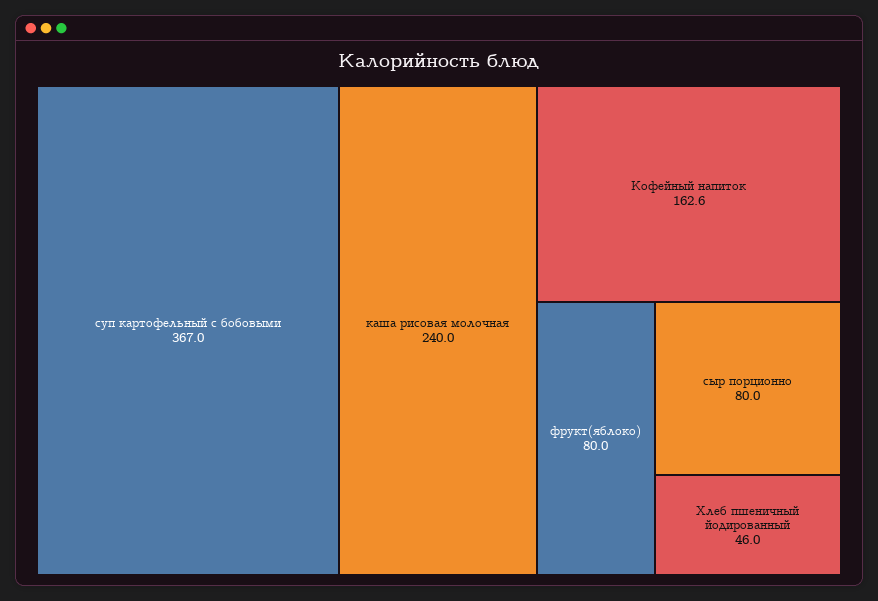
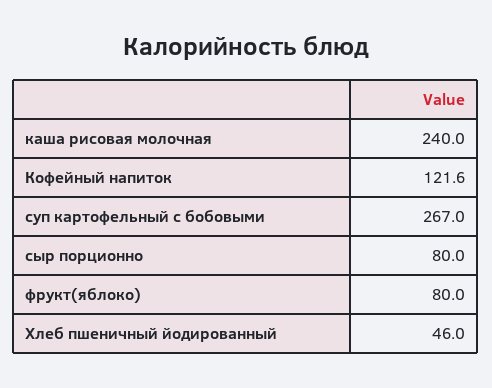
  {
-   "суп картофельный с бобовыми": 367,
+   "суп картофельный с бобовыми": 267,
    "каша рисовая молочная": 240,
-   "Кофейный напиток": 162.6,
+   "Кофейный напиток": 121.6,
    "фрукт(яблоко)": 80,
    "сыр порционно": 80,
    "Хлеб пшеничный йодированный": 46
  }

